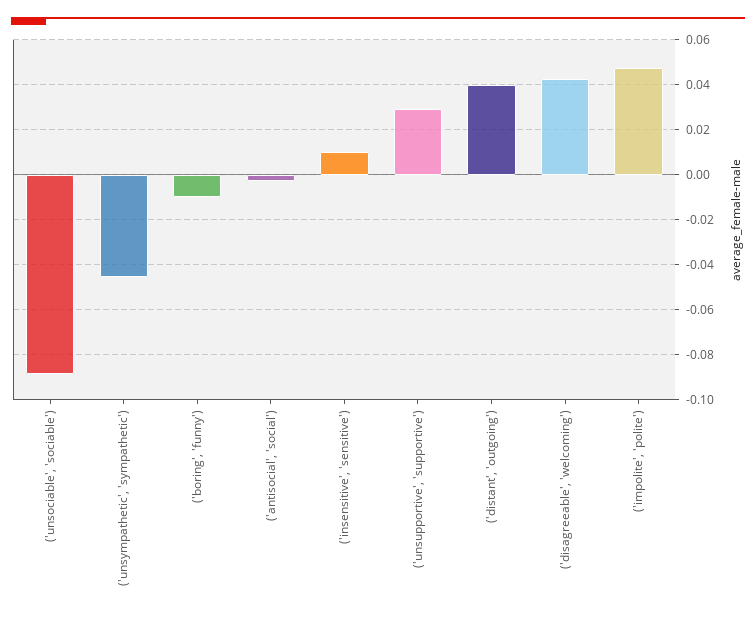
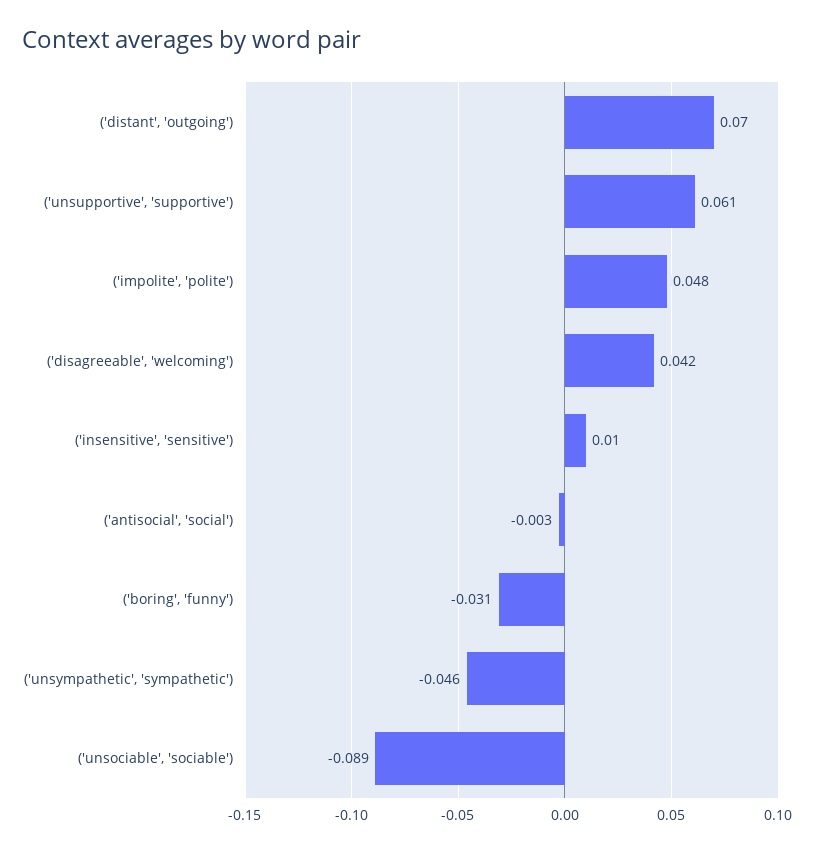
  {
    "('unsociable', 'sociable')": -0.089,
    "('unsympathetic', 'sympathetic')": -0.046,
-   "('boring', 'funny')": -0.01,
+   "('boring', 'funny')": -0.031,
    "('antisocial', 'social')": -0.003,
    "('insensitive', 'sensitive')": 0.01,
-   "('unsupportive', 'supportive')": 0.03,
+   "('unsupportive', 'supportive')": 0.061,
-   "('distant', 'outgoing')": 0.04,
+   "('distant', 'outgoing')": 0.07,
    "('disagreeable', 'welcoming')": 0.042,
    "('impolite', 'polite')": 0.048
  }

